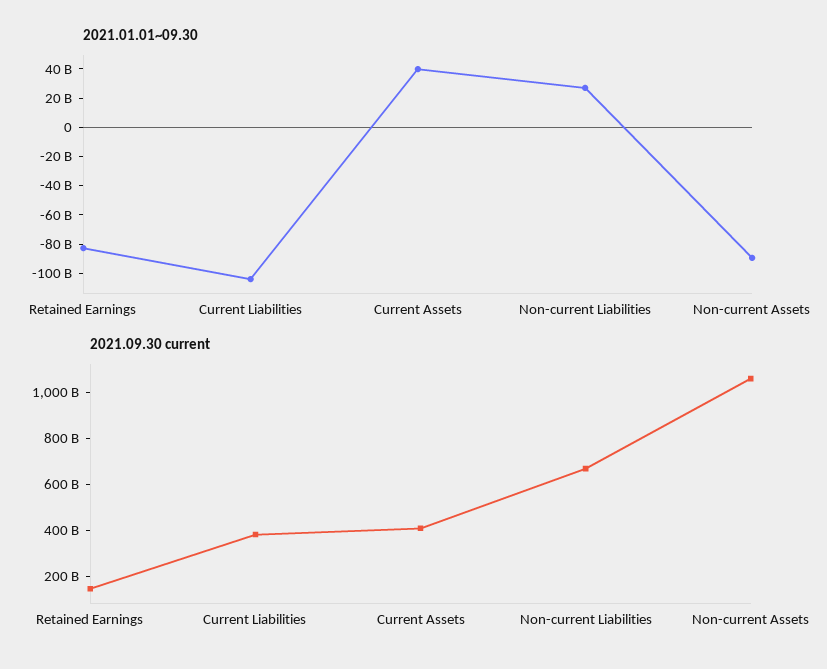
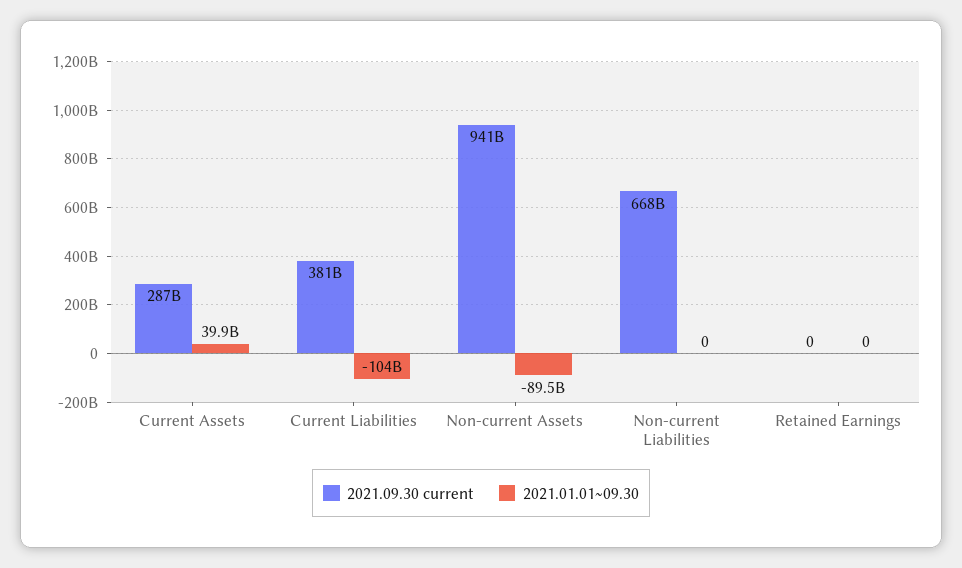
  {
    "2021.01.01~09.30": {
-     "Retained Earnings": -80000000000,
+     "Retained Earnings": 0,
      "Current Liabilities": -104000000000,
      "Current Assets": 39900000000,
-     "Non-current Liabilities": 30000000000,
+     "Non-current Liabilities": 0,
      "Non-current Assets": -89500000000
    },
    "2021.09.30 current": {
-     "Retained Earnings": 150000000000,
+     "Retained Earnings": 0,
      "Current Liabilities": 381000000000,
-     "Current Assets": 400000000000,
+     "Current Assets": 287000000000,
      "Non-current Liabilities": 668000000000,
-     "Non-current Assets": 1050000000000
+     "Non-current Assets": 941000000000
    }
  }

